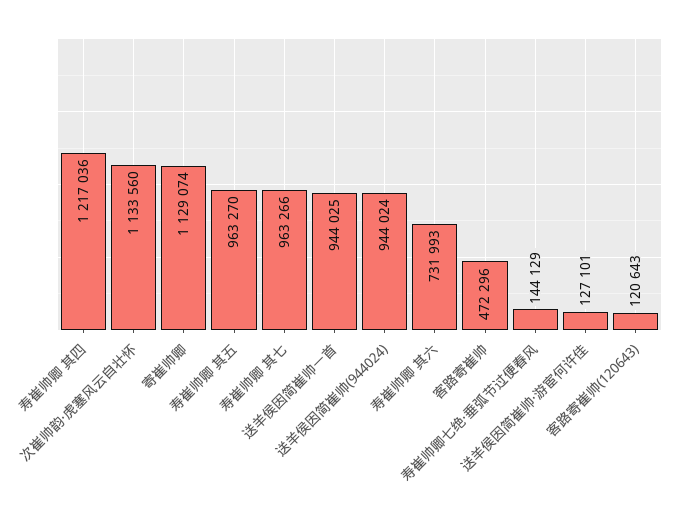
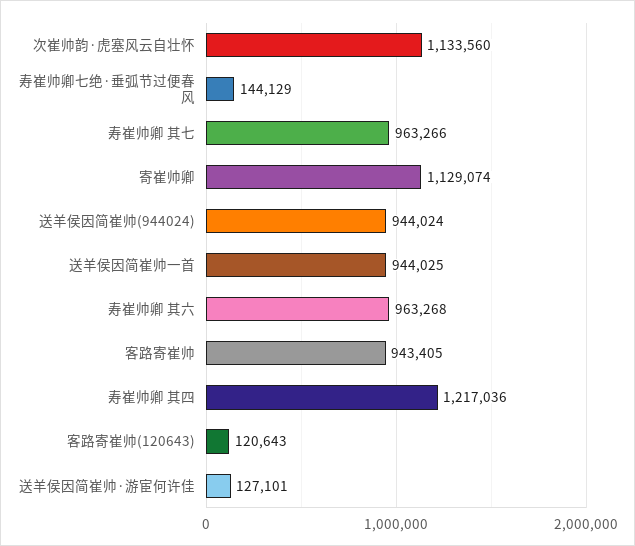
  {
    "寿崔帅卿 其四": 1217036,
    "次崔帅韵·虎塞风云自壮怀": 1133560,
    "寄崔帅卿": 1129074,
-   "寿崔帅卿 其五": 963270,
    "寿崔帅卿 其七": 963266,
    "送羊侯因简崔帅一首": 944025,
    "送羊侯因简崔帅(944024)": 944024,
-   "寿崔帅卿 其六": 731993,
+   "寿崔帅卿 其六": 963268,
-   "客路寄崔帅": 472296,
+   "客路寄崔帅": 943405,
    "寿崔帅卿七绝·垂弧节过便春风": 144129,
    "送羊侯因简崔帅·游宦何许佳": 127101,
    "客路寄崔帅(120643)": 120643
  }

